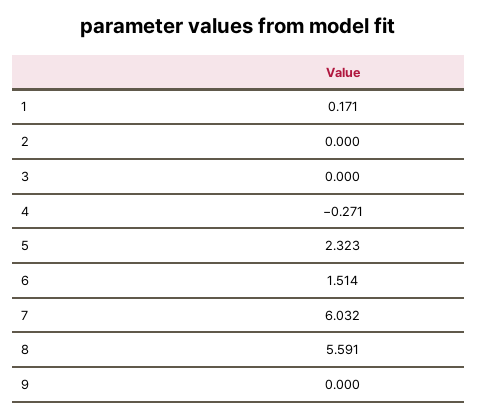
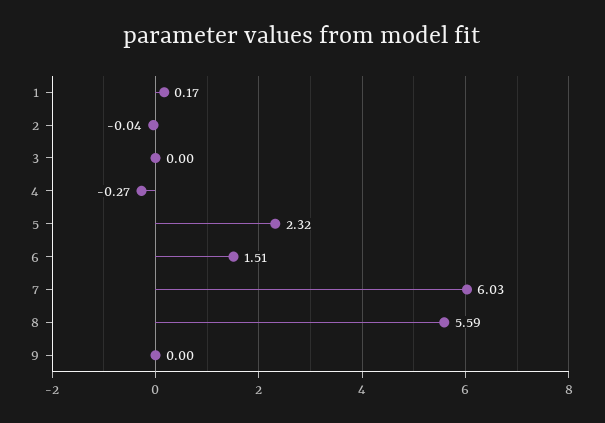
  {
    "1": 0.171,
-   "2": 0,
+   "2": -0.04,
    "3": 0,
    "4": -0.271,
    "5": 2.323,
    "6": 1.514,
    "7": 6.032,
    "8": 5.591,
    "9": 0
  }

